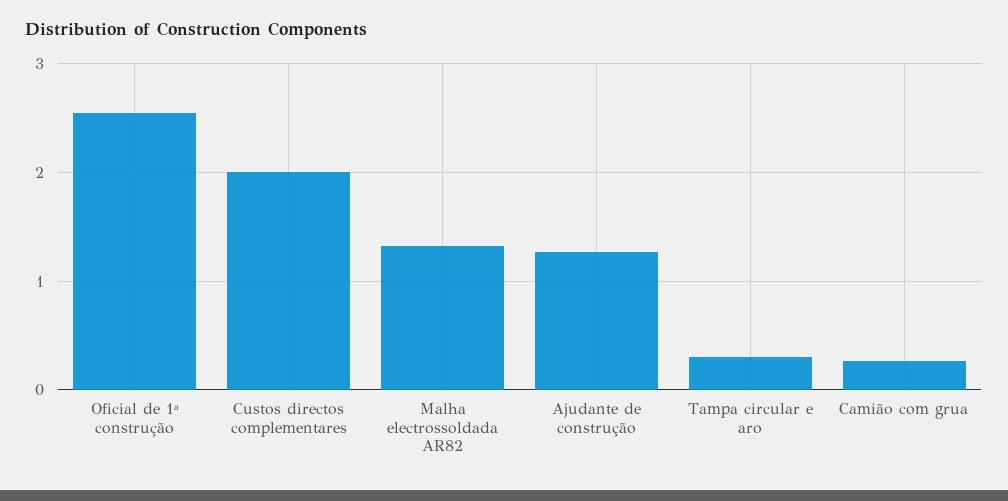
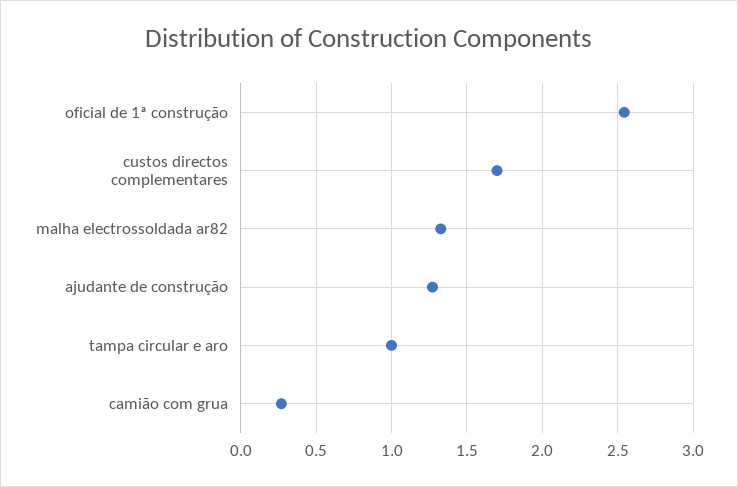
  {
    "Oficial de 1ª construção": 2.55,
-   "Custos directos complementares": 2,
+   "Custos directos complementares": 1.7,
    "Malha electrossoldada AR82": 1.35,
    "Ajudante de construção": 1.25,
-   "Tampa circular e aro": 0.3,
+   "Tampa circular e aro": 1,
    "Camião com grua": 0.25
  }

